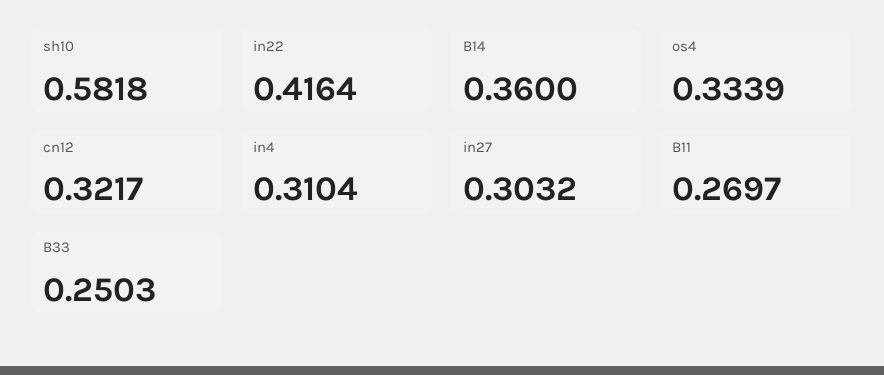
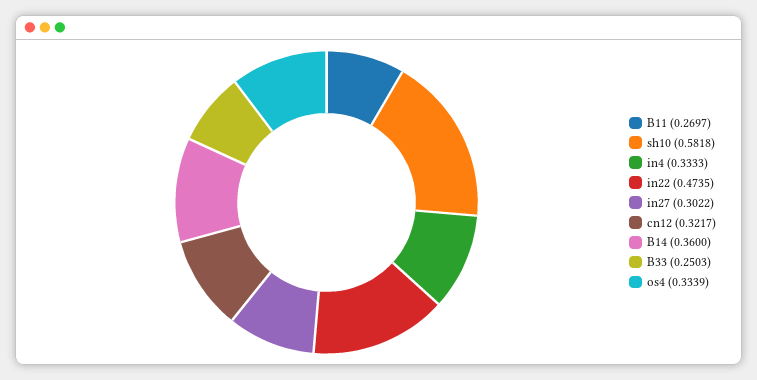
  {
    "sh10": 0.5818,
-   "in22": 0.4164,
+   "in22": 0.4735,
    "B14": 0.36,
    "os4": 0.3339,
    "cn12": 0.3217,
-   "in4": 0.3104,
+   "in4": 0.3333,
-   "in27": 0.3032,
+   "in27": 0.3022,
    "B11": 0.2697,
    "B33": 0.2503
  }

